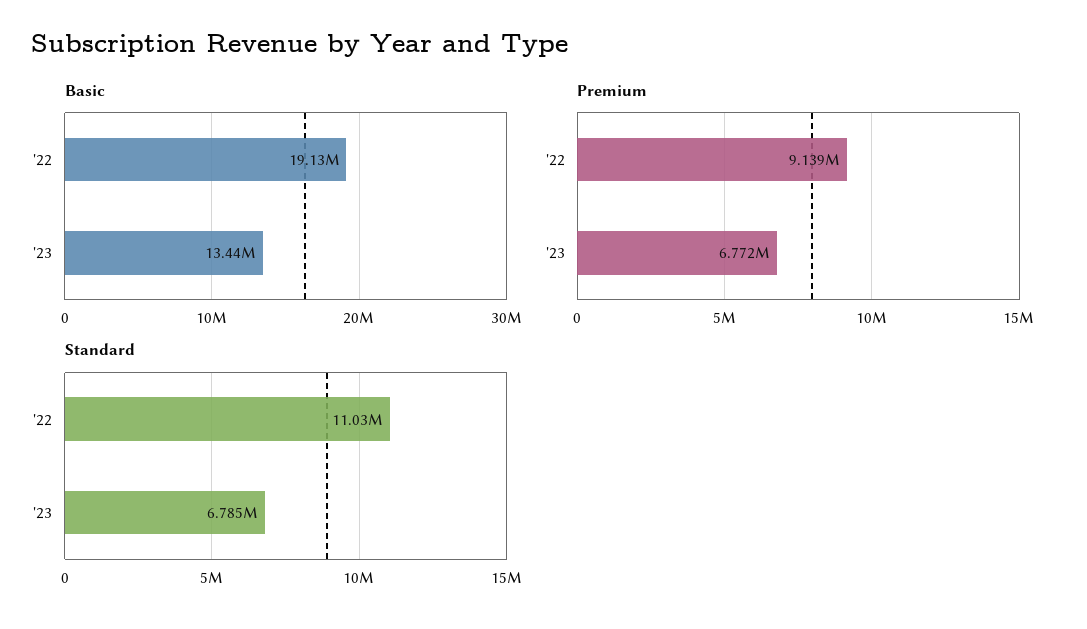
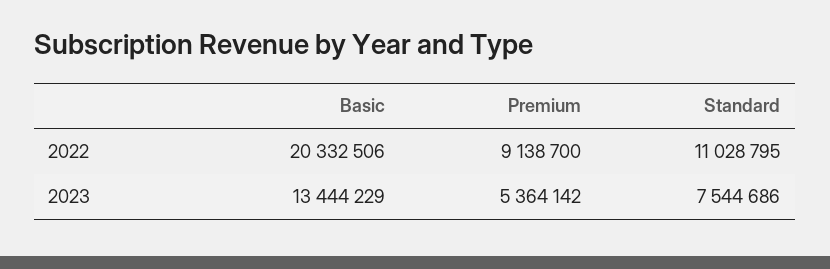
  {
    "Basic": {
-     "'22": 19130000,
+     "'22": 20332506,
      "'23": 13444229
    },
    "Premium": {
      "'22": 9138700,
-     "'23": 6772000
+     "'23": 5364142
    },
    "Standard": {
      "'22": 11028795,
-     "'23": 6785000
+     "'23": 7544686
    }
  }

